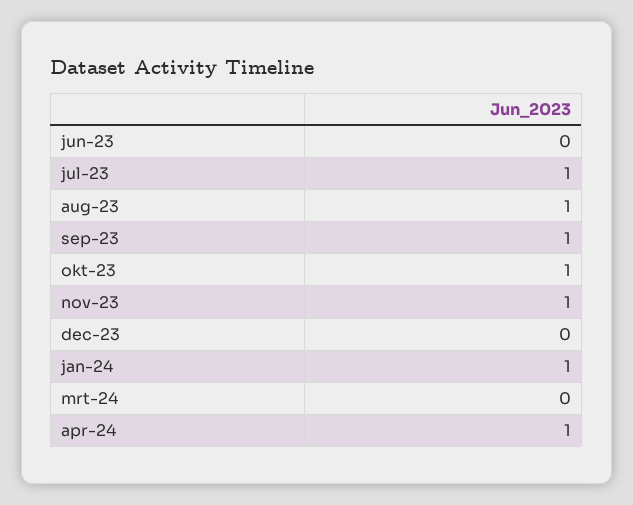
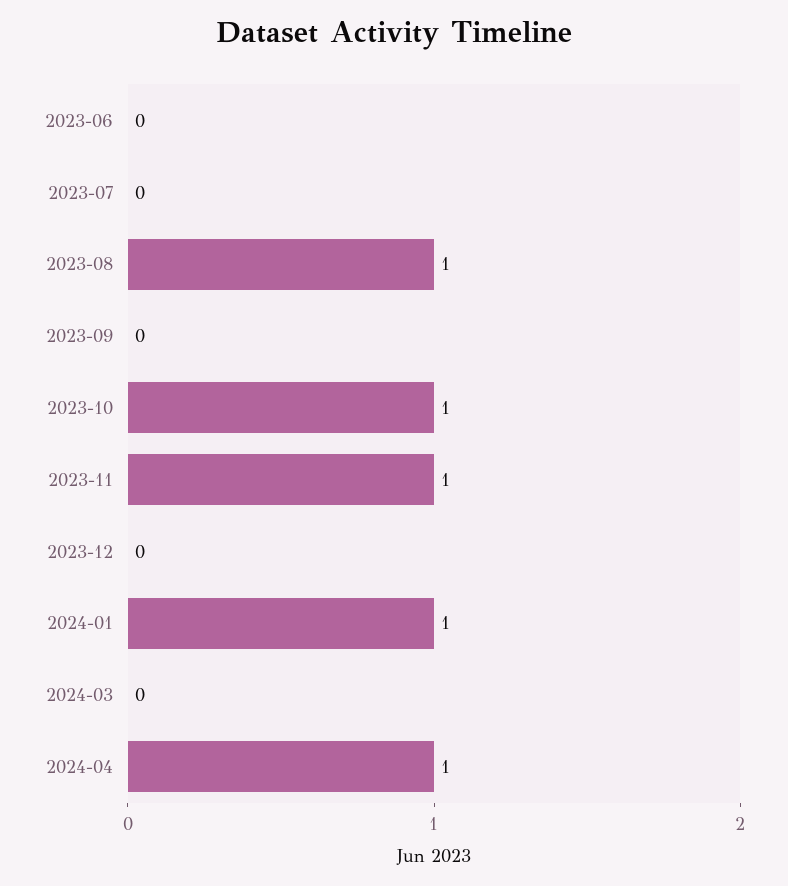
  {
    "jun-23": 0,
-   "jul-23": 1,
+   "jul-23": 0,
    "aug-23": 1,
-   "sep-23": 1,
+   "sep-23": 0,
    "okt-23": 1,
    "nov-23": 1,
    "dec-23": 0,
    "jan-24": 1,
    "mrt-24": 0,
    "apr-24": 1
  }

